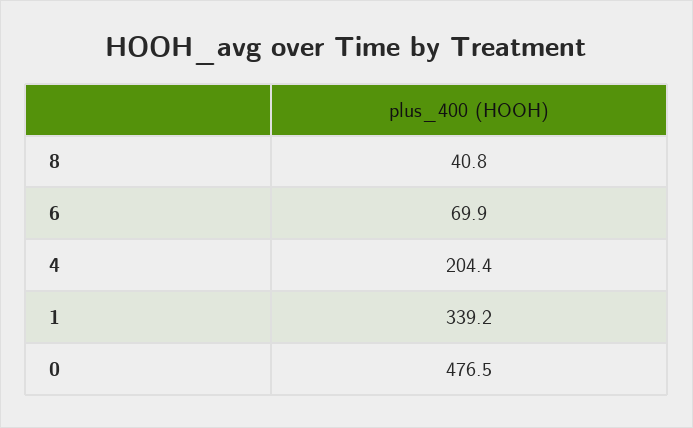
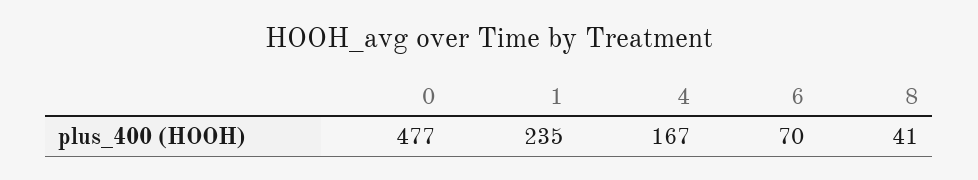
  {
    "8": 40.8,
    "6": 69.9,
-   "4": 204.4,
+   "4": 167,
-   "1": 339.2,
+   "1": 235,
    "0": 476.5
  }

